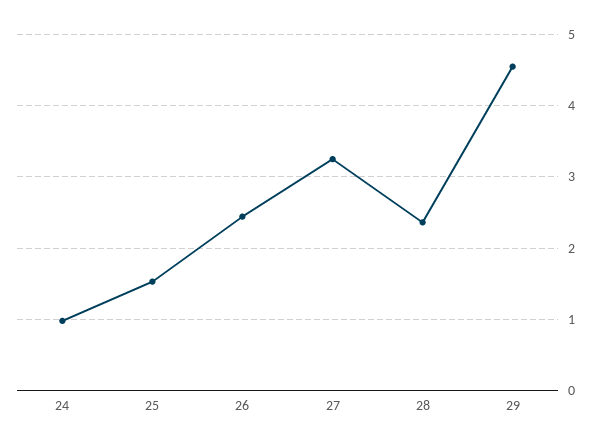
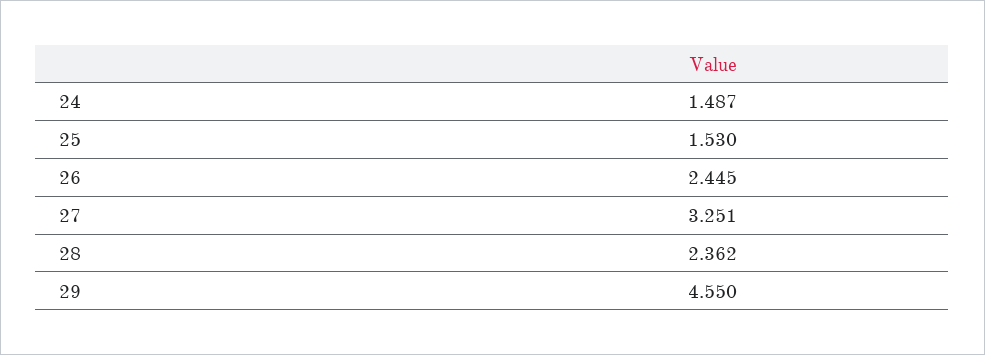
  {
-   "24": 1,
+   "24": 1.487,
    "25": 1.53,
    "26": 2.445,
    "27": 3.251,
    "28": 2.362,
    "29": 4.55
  }

